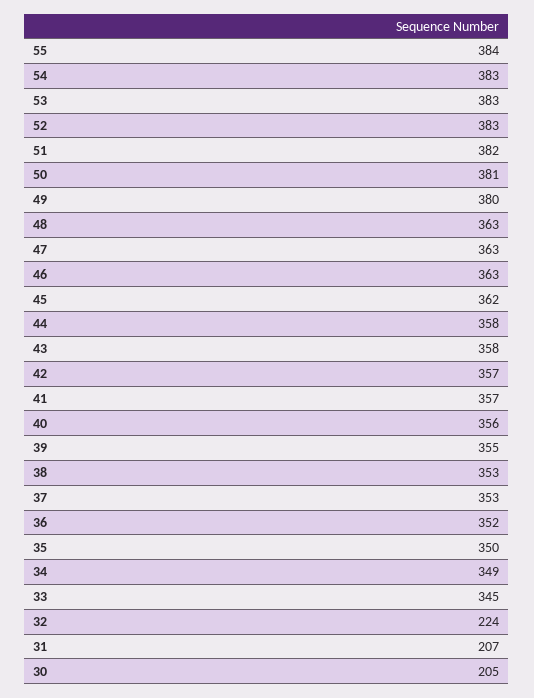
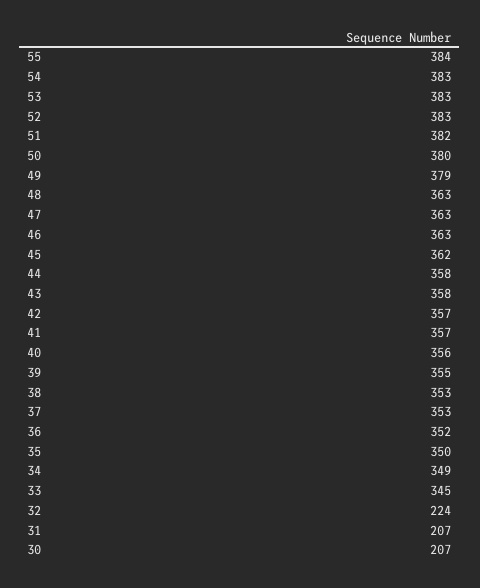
  {
    "55": 384,
    "54": 383,
    "53": 383,
    "52": 383,
    "51": 382,
-   "50": 381,
+   "50": 380,
-   "49": 380,
+   "49": 379,
    "48": 363,
    "47": 363,
    "46": 363,
    "45": 362,
    "44": 358,
    "43": 358,
    "42": 357,
    "41": 357,
    "40": 356,
    "39": 355,
    "38": 353,
    "37": 353,
    "36": 352,
    "35": 350,
    "34": 349,
    "33": 345,
    "32": 224,
    "31": 207,
-   "30": 205
+   "30": 207
  }

